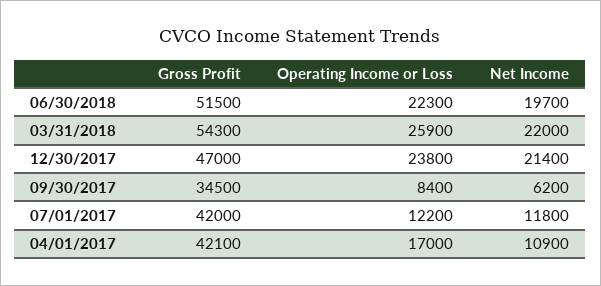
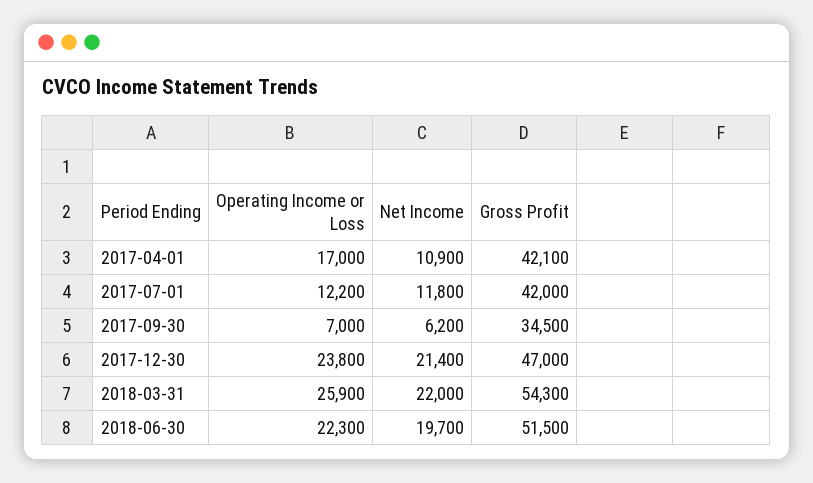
  {
    "Gross Profit": {
      "06/30/2018": 51500,
      "03/31/2018": 54300,
      "12/30/2017": 47000,
      "09/30/2017": 34500,
      "07/01/2017": 42000,
      "04/01/2017": 42100
    },
    "Operating Income or Loss": {
      "06/30/2018": 22300,
      "03/31/2018": 25900,
      "12/30/2017": 23800,
-     "09/30/2017": 8400,
+     "09/30/2017": 7000,
      "07/01/2017": 12200,
      "04/01/2017": 17000
    },
    "Net Income": {
      "06/30/2018": 19700,
      "03/31/2018": 22000,
      "12/30/2017": 21400,
      "09/30/2017": 6200,
      "07/01/2017": 11800,
      "04/01/2017": 10900
    }
  }

